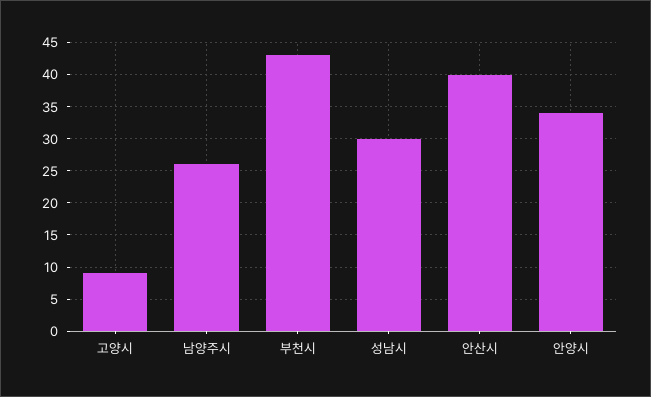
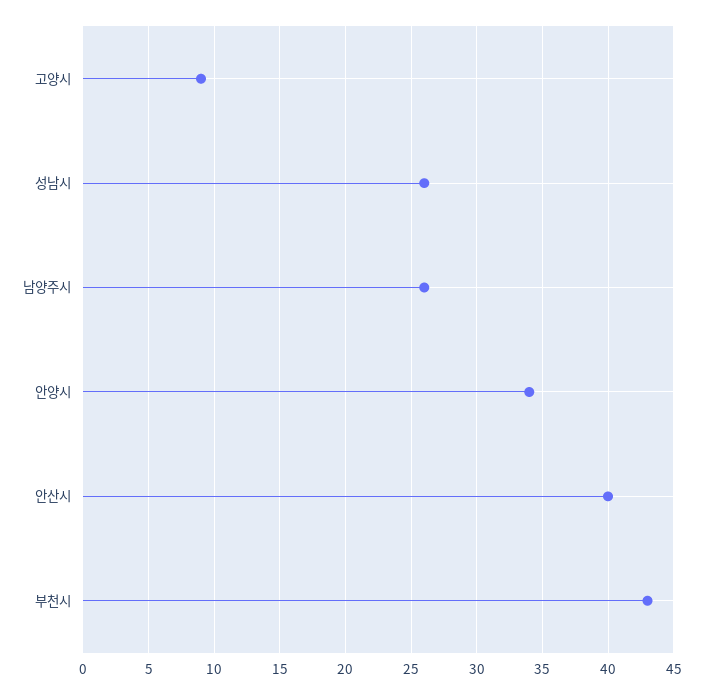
  {
    "고양시": 9,
    "남양주시": 26,
    "부천시": 43,
-   "성남시": 30,
+   "성남시": 26,
    "안산시": 40,
    "안양시": 34
  }

